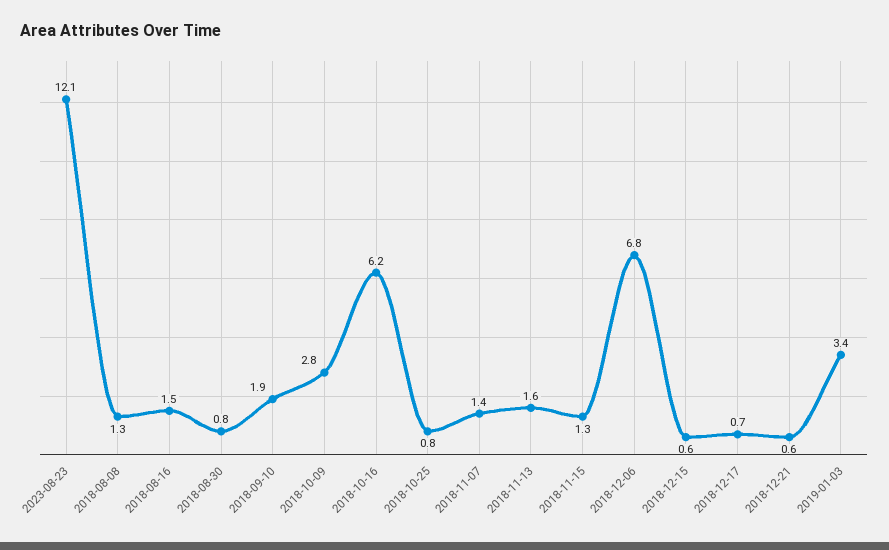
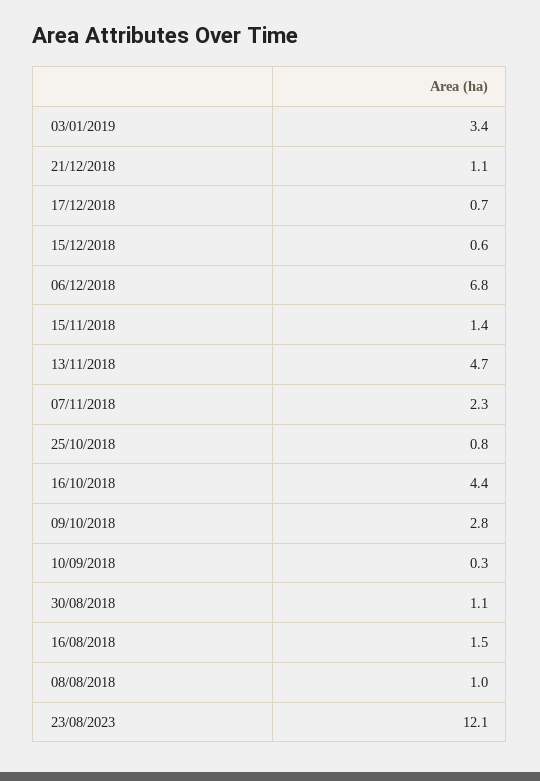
  {
    "2023-08-23": 12.1,
-   "2018-08-08": 1.3,
+   "2018-08-08": 1,
    "2018-08-16": 1.5,
-   "2018-08-30": 0.8,
+   "2018-08-30": 1.1,
-   "2018-09-10": 1.9,
+   "2018-09-10": 0.3,
    "2018-10-09": 2.8,
-   "2018-10-16": 6.2,
+   "2018-10-16": 4.4,
    "2018-10-25": 0.8,
-   "2018-11-07": 1.4,
+   "2018-11-07": 2.3,
-   "2018-11-13": 1.6,
+   "2018-11-13": 4.7,
-   "2018-11-15": 1.3,
+   "2018-11-15": 1.4,
    "2018-12-06": 6.8,
    "2018-12-15": 0.6,
    "2018-12-17": 0.7,
-   "2018-12-21": 0.6,
+   "2018-12-21": 1.1,
    "2019-01-03": 3.4
  }

